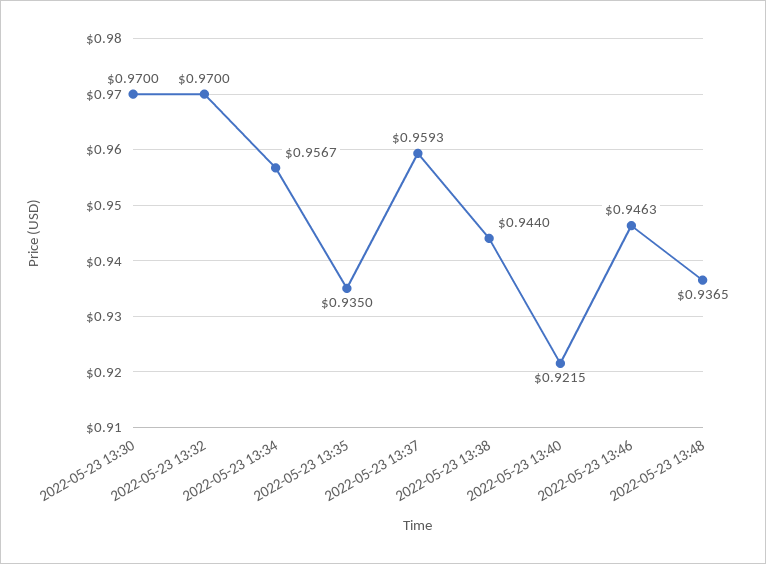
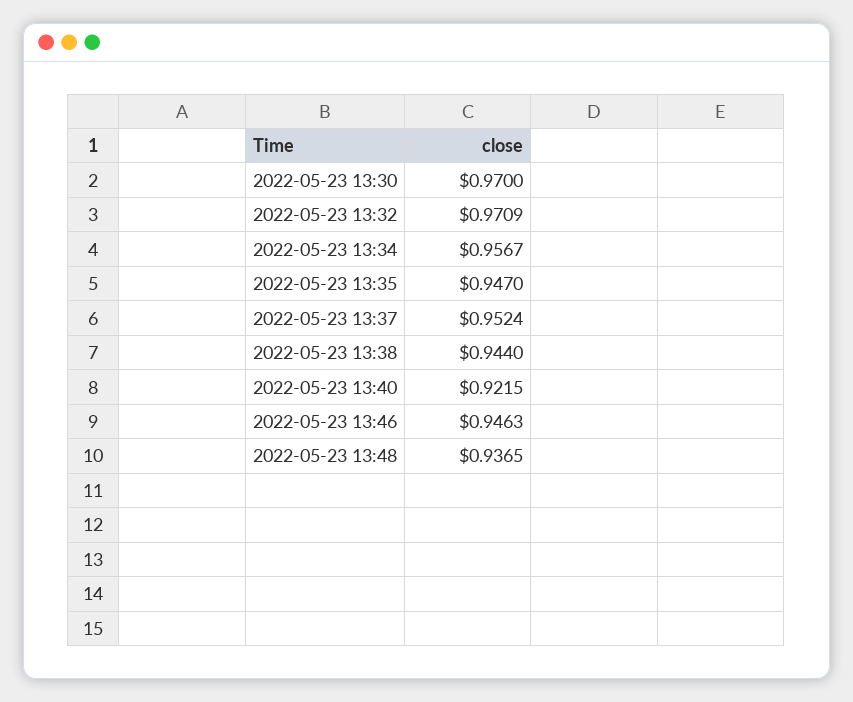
  {
    "2022-05-23 13:30": 0.97,
-   "2022-05-23 13:32": 0.97,
+   "2022-05-23 13:32": 0.9709,
    "2022-05-23 13:34": 0.9567,
-   "2022-05-23 13:35": 0.935,
+   "2022-05-23 13:35": 0.947,
-   "2022-05-23 13:37": 0.9593,
+   "2022-05-23 13:37": 0.9524,
    "2022-05-23 13:38": 0.944,
    "2022-05-23 13:40": 0.9215,
    "2022-05-23 13:46": 0.9463,
    "2022-05-23 13:48": 0.9365
  }

